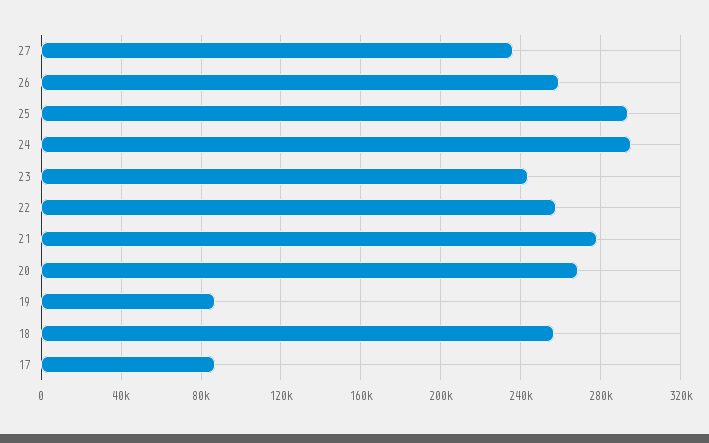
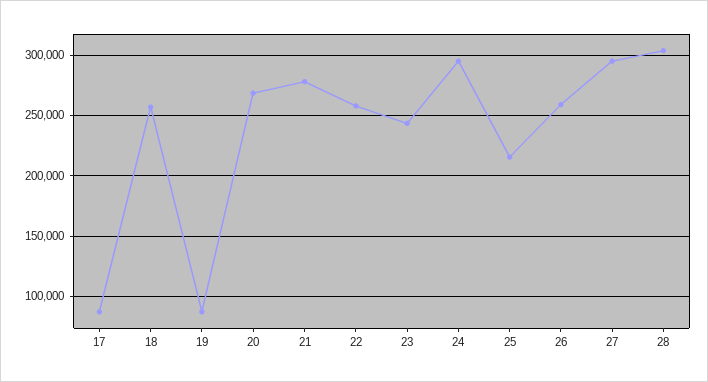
  {
-   "27": 235000,
+   "27": 295000,
    "26": 260000,
-   "25": 295000,
+   "25": 215000,
    "24": 295000,
    "23": 245000,
    "22": 260000,
    "21": 280000,
    "20": 270000,
    "19": 85000,
    "18": 255000,
-   "17": 85000
+   "17": 85000,
+   "28": 305000
  }

